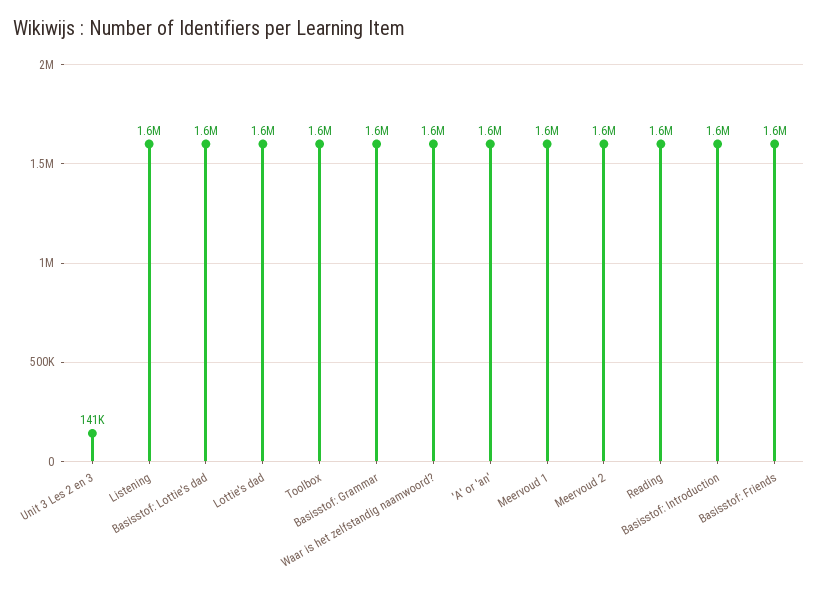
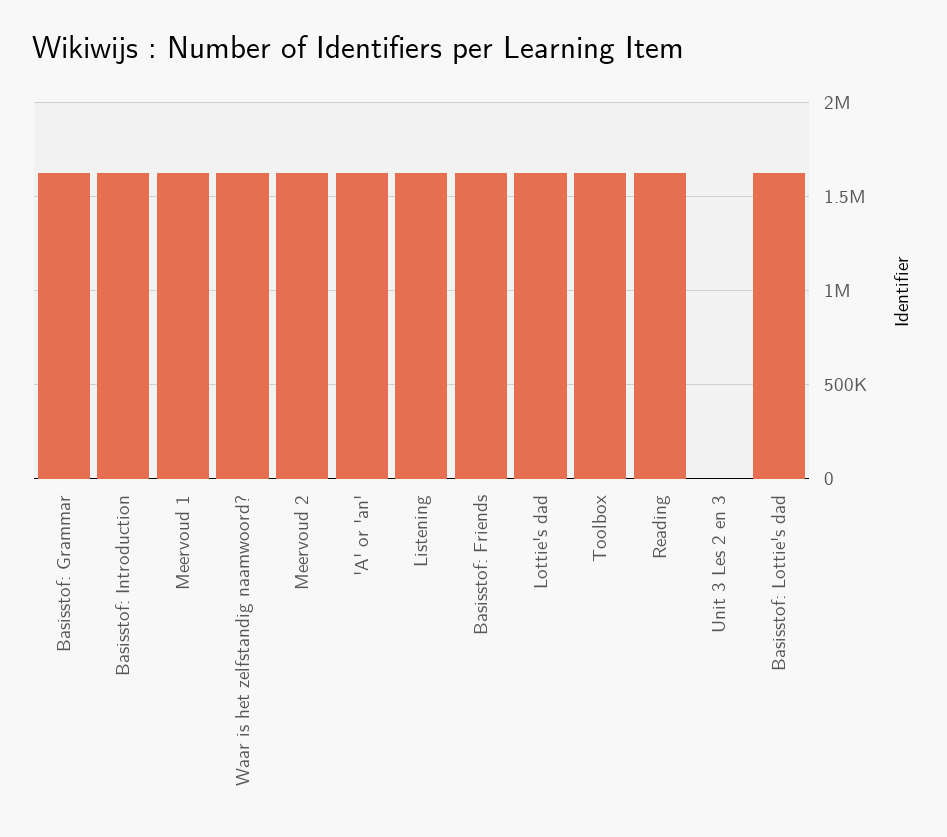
  {
-   "Unit 3 Les 2 en 3": 141000,
+   "Unit 3 Les 2 en 3": 0,
    "Listening": 1600000,
    "Basisstof: Lottie's dad": 1600000,
    "Lottie's dad": 1600000,
    "Toolbox": 1600000,
    "Basisstof: Grammar": 1600000,
    "Waar is het zelfstandig naamwoord?": 1600000,
    "'A' or 'an'": 1600000,
    "Meervoud 1": 1600000,
    "Meervoud 2": 1600000,
    "Reading": 1600000,
    "Basisstof: Introduction": 1600000,
    "Basisstof: Friends": 1600000
  }

